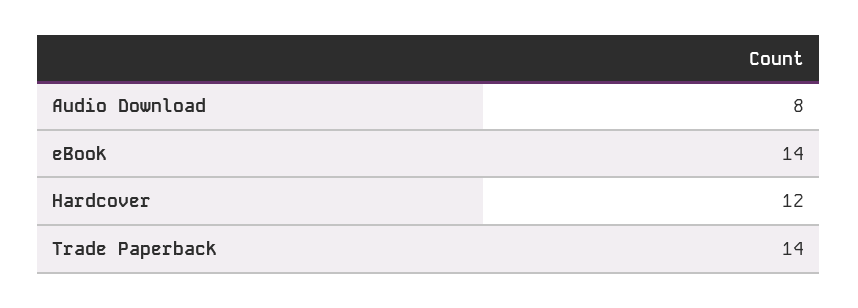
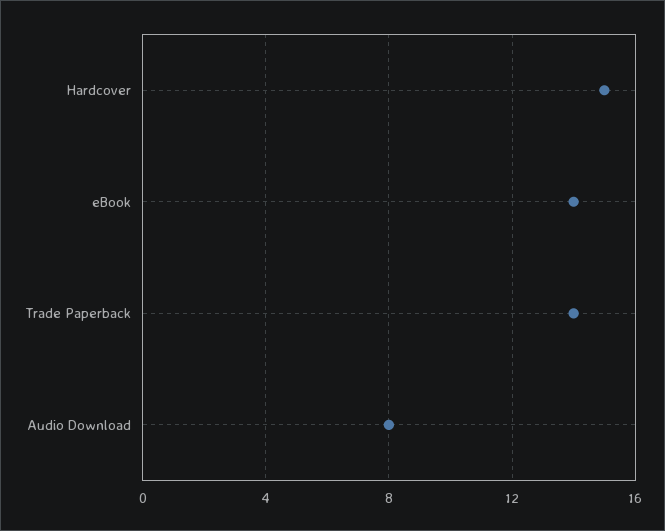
  {
    "Audio Download": 8,
    "eBook": 14,
-   "Hardcover": 12,
+   "Hardcover": 15,
    "Trade Paperback": 14
  }

